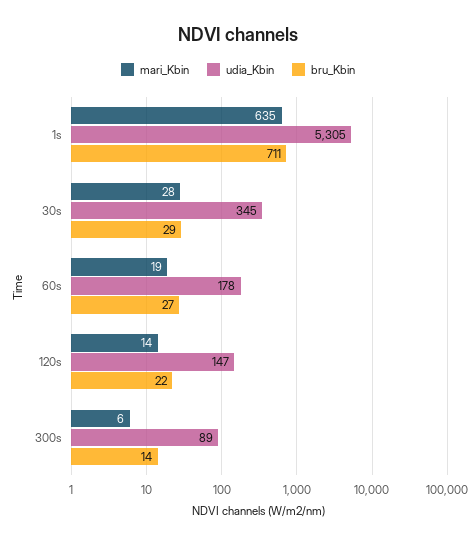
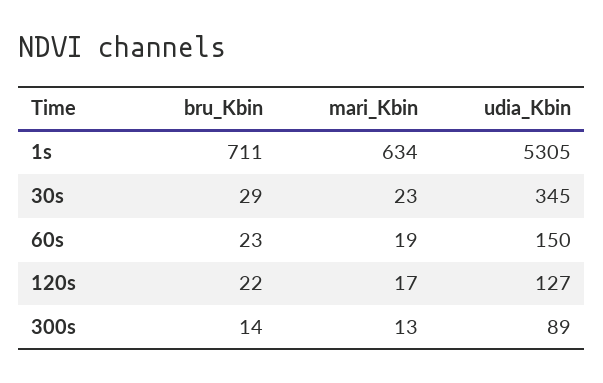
  {
    "mari_Kbin": {
-     "1s": 635,
+     "1s": 634,
-     "30s": 28,
+     "30s": 23,
      "60s": 19,
-     "120s": 14,
+     "120s": 17,
-     "300s": 6
+     "300s": 13
    },
    "udia_Kbin": {
      "1s": 5305,
      "30s": 345,
-     "60s": 178,
+     "60s": 150,
-     "120s": 147,
+     "120s": 127,
      "300s": 89
    },
    "bru_Kbin": {
      "1s": 711,
      "30s": 29,
-     "60s": 27,
+     "60s": 23,
      "120s": 22,
      "300s": 14
    }
  }

